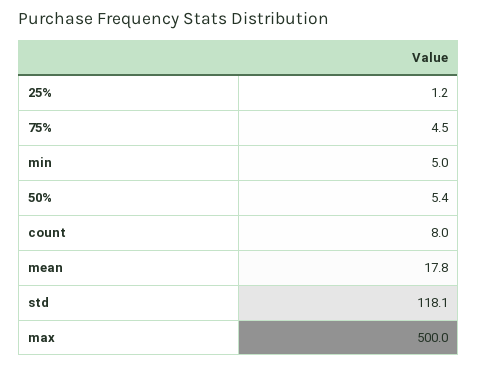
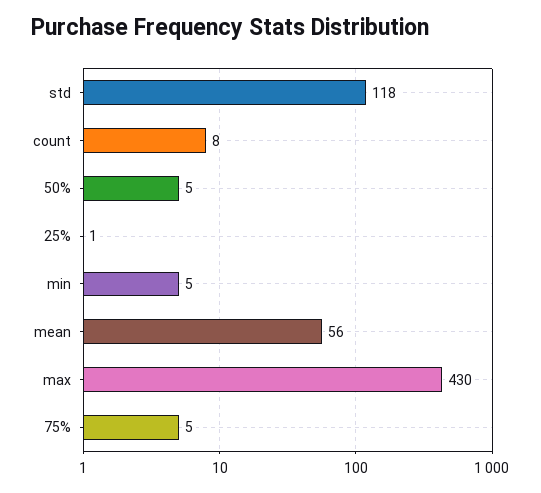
  {
    "25%": 1.2,
    "75%": 4.5,
    "min": 5,
    "50%": 5.4,
    "count": 8,
-   "mean": 17.8,
+   "mean": 56,
    "std": 118.1,
-   "max": 500
+   "max": 430
  }

